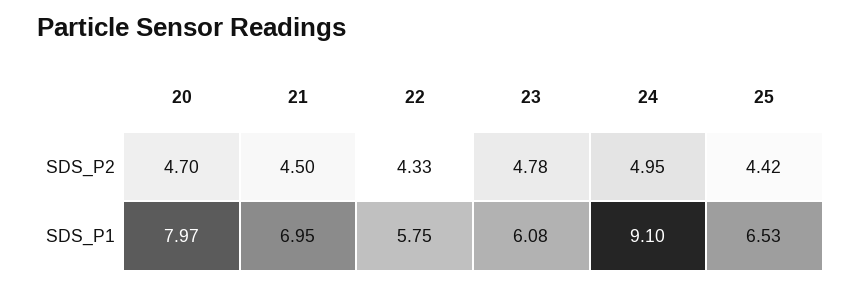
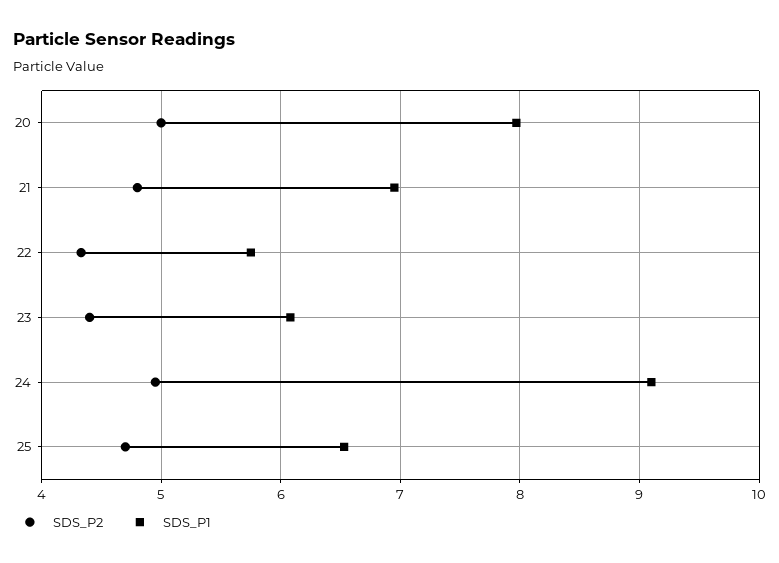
  {
    "SDS_P2": {
-     "20": 4.7,
+     "20": 5,
-     "21": 4.5,
+     "21": 4.8,
      "22": 4.33,
-     "23": 4.78,
+     "23": 4.4,
      "24": 4.95,
-     "25": 4.42
+     "25": 4.7
    },
    "SDS_P1": {
      "20": 7.97,
      "21": 6.95,
      "22": 5.75,
      "23": 6.08,
      "24": 9.1,
      "25": 6.53
    }
  }

